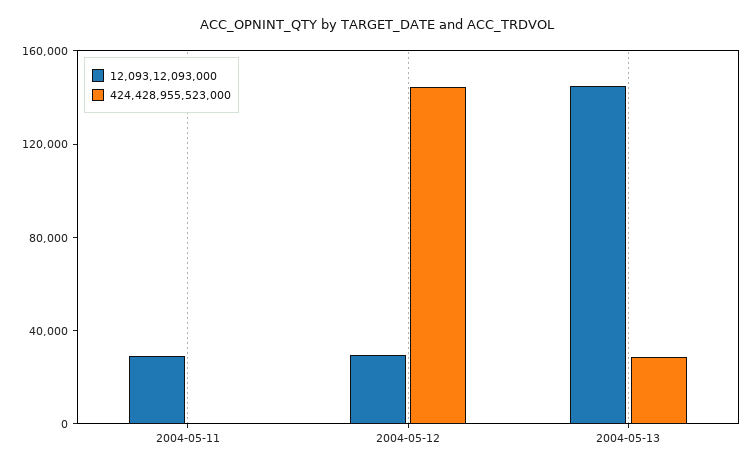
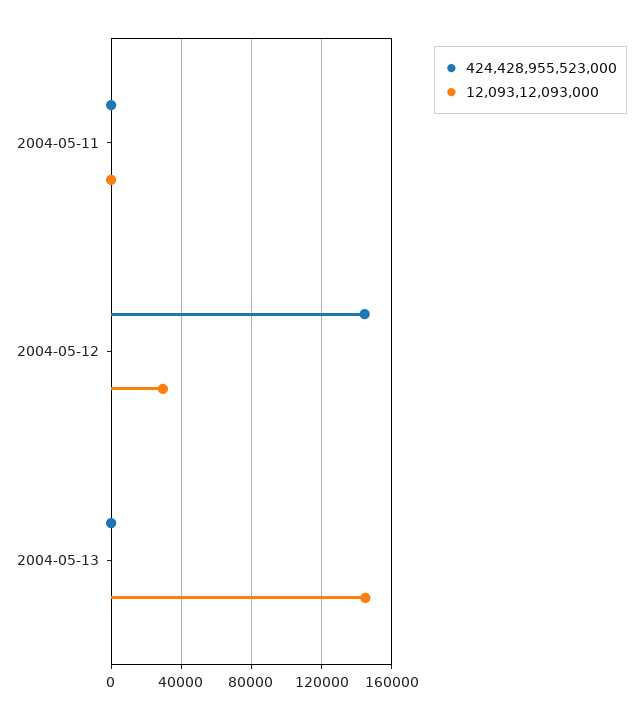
  {
    "12,093,12,093,000": {
-     "2004-05-11": 30000,
+     "2004-05-11": 0,
      "2004-05-12": 30000,
      "2004-05-13": 145000
    },
    "424,428,955,523,000": {
      "2004-05-11": 0,
      "2004-05-12": 145000,
-     "2004-05-13": 30000
+     "2004-05-13": 0
    }
  }

